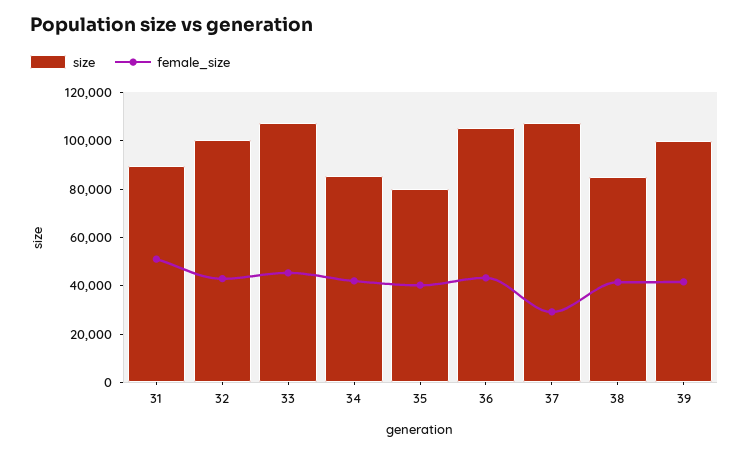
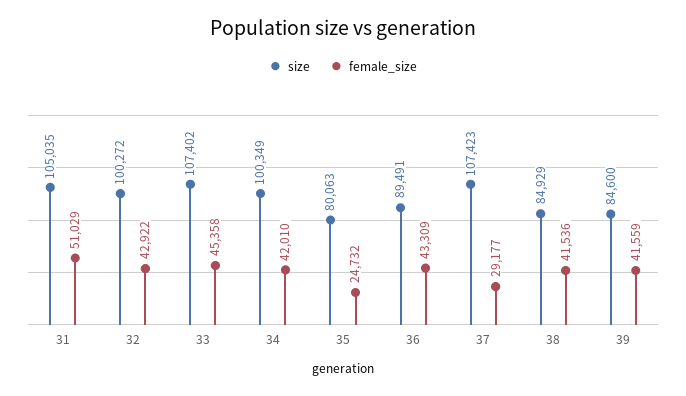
  {
    "size": {
-     "31": 90000,
+     "31": 105035,
      "32": 100272,
      "33": 107402,
-     "34": 85000,
+     "34": 100349,
      "35": 80063,
-     "36": 105000,
+     "36": 89491,
      "37": 107423,
      "38": 84929,
-     "39": 100000
+     "39": 84600
    },
    "female_size": {
      "31": 51029,
      "32": 42922,
      "33": 45358,
      "34": 42010,
-     "35": 40000,
+     "35": 24732,
      "36": 43309,
      "37": 29177,
      "38": 41536,
      "39": 41559
    }
  }

